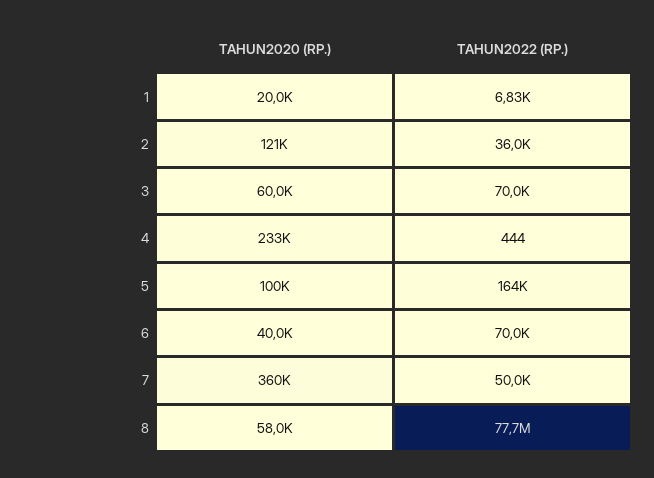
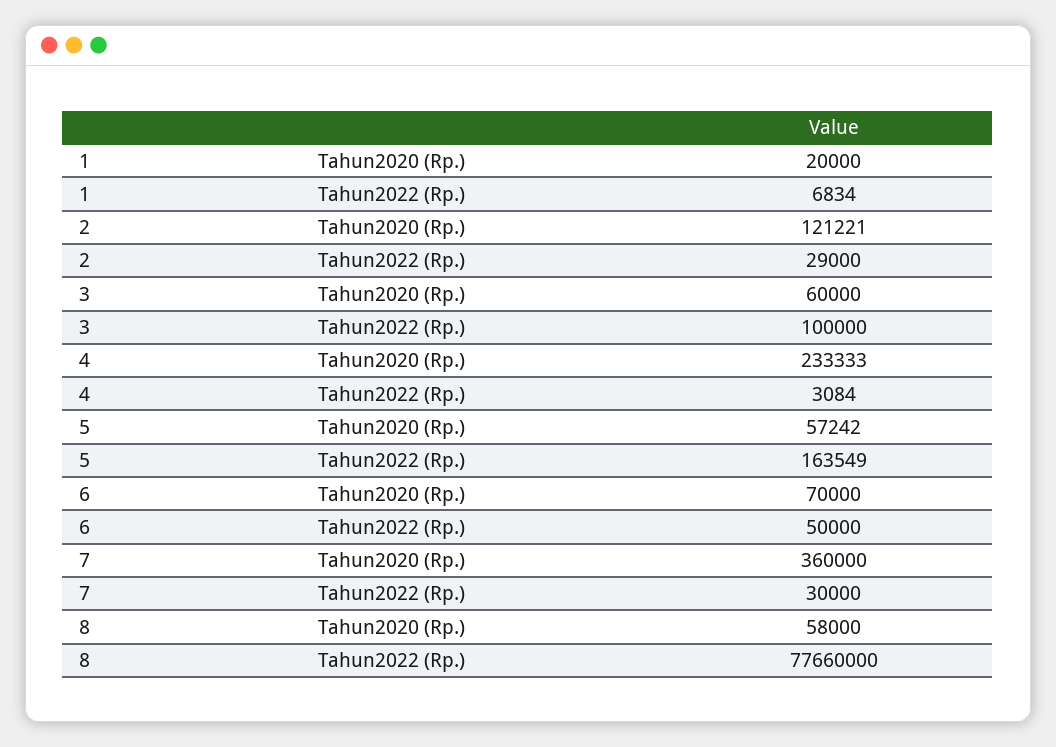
  {
    "TAHUN2020 (RP.)": {
      "1": 20000,
      "2": 121221,
      "3": 60000,
      "4": 233333,
-     "5": 100000,
+     "5": 57242,
-     "6": 40000,
+     "6": 70000,
      "7": 360000,
      "8": 58000
    },
    "TAHUN2022 (RP.)": {
      "1": 6834,
-     "2": 36000,
+     "2": 29000,
-     "3": 70000,
+     "3": 100000,
-     "4": 444,
+     "4": 3084,
      "5": 163549,
-     "6": 70000,
+     "6": 50000,
-     "7": 50000,
+     "7": 30000,
      "8": 77660000
    }
  }

